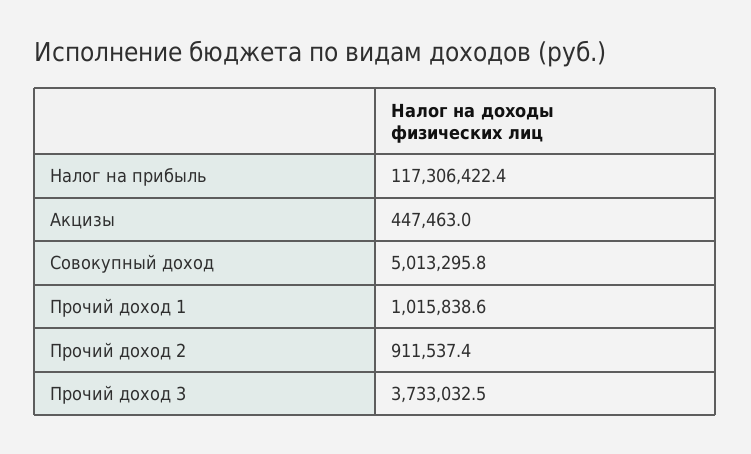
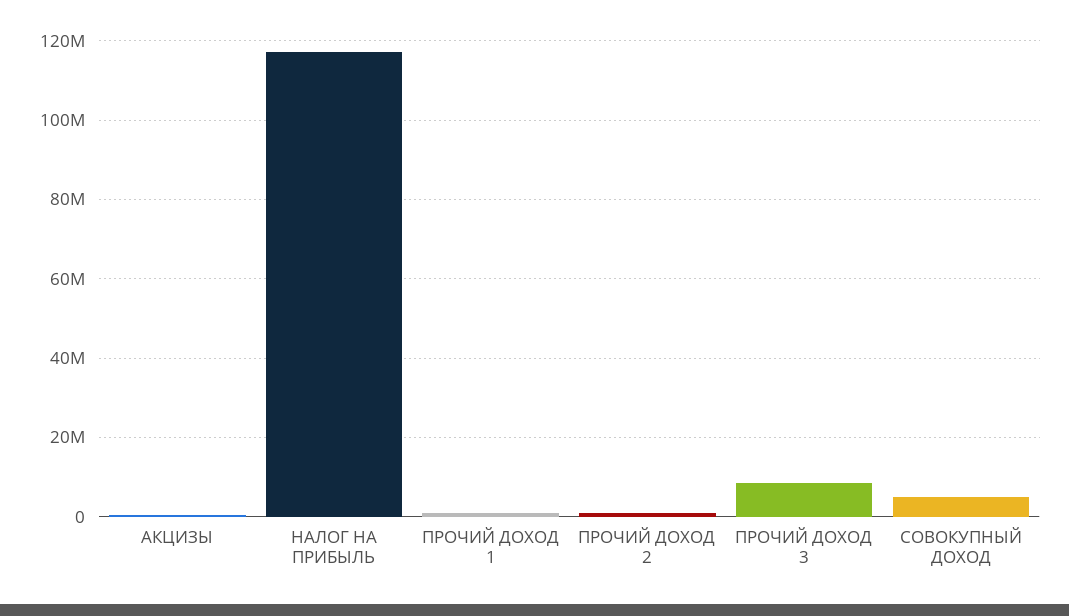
  {
    "Налог на прибыль": 117306422.4,
    "Акцизы": 447463,
    "Совокупный доход": 5013295.8,
    "Прочий доход 1": 1015838.6,
    "Прочий доход 2": 911537.4,
-   "Прочий доход 3": 3733032.5
+   "Прочий доход 3": 8000000
  }

